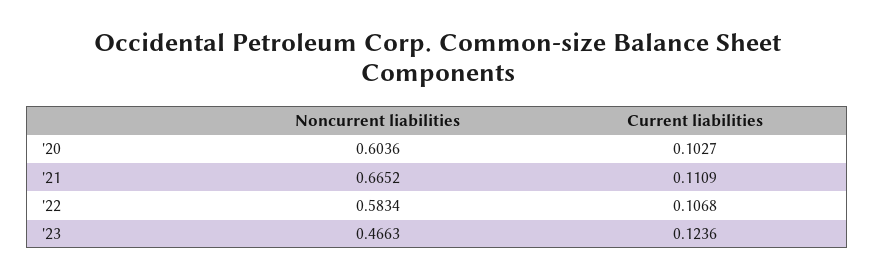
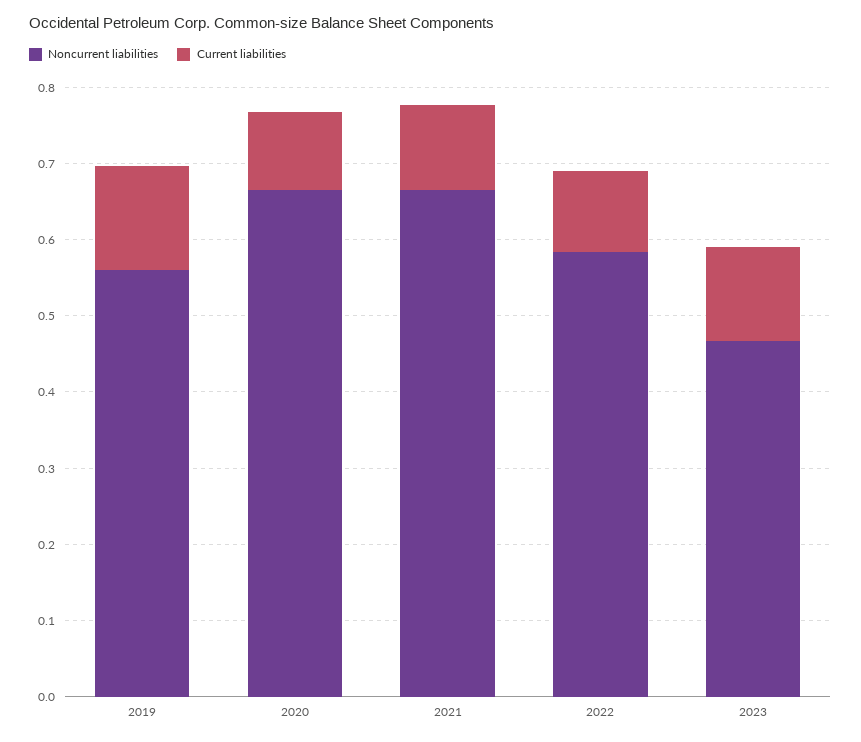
  {
    "Noncurrent liabilities": {
-     "'20": 0.6036,
+     "'20": 0.66,
      "'21": 0.6652,
      "'22": 0.5834,
-     "'23": 0.4663
+     "'23": 0.4663,
+     "2019": 0.56
    },
    "Current liabilities": {
      "'20": 0.1027,
      "'21": 0.1109,
      "'22": 0.1068,
-     "'23": 0.1236
+     "'23": 0.1236,
+     "2019": 0.14
    }
  }

